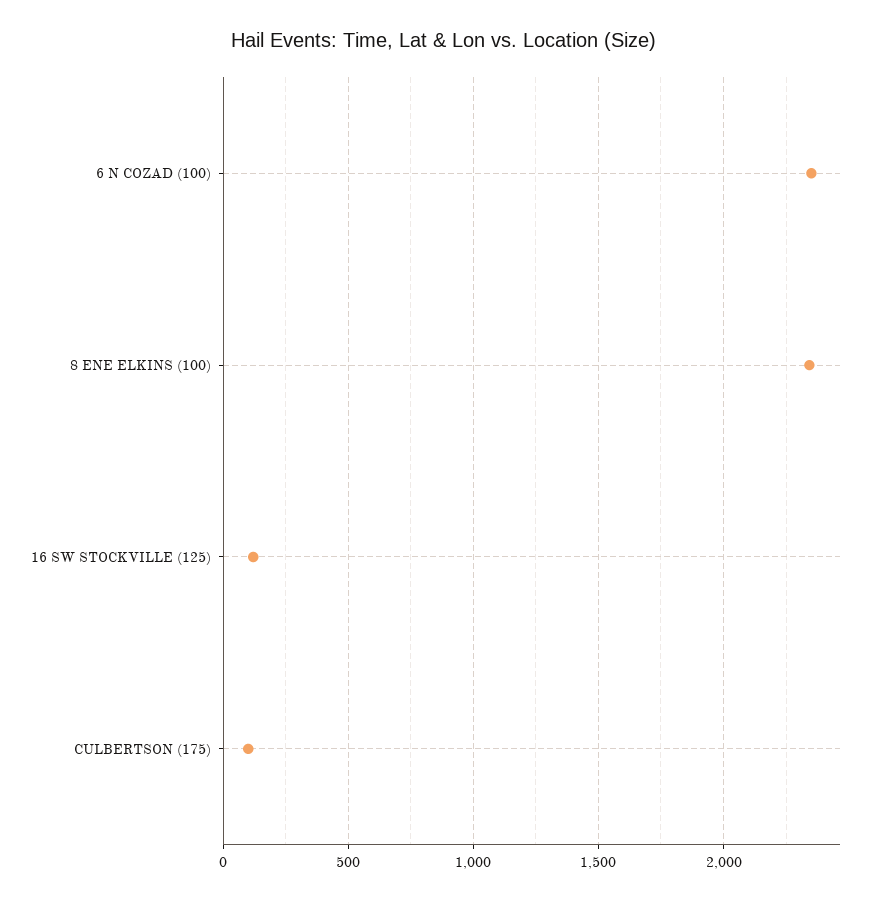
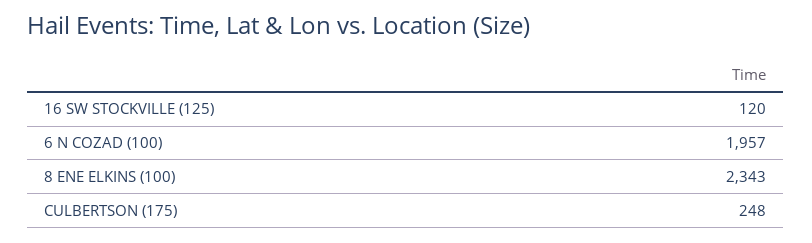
  {
-   "6 N COZAD (100)": 2350,
+   "6 N COZAD (100)": 1957,
    "8 ENE ELKINS (100)": 2343,
    "16 SW STOCKVILLE (125)": 120,
-   "CULBERTSON (175)": 100
+   "CULBERTSON (175)": 248
  }

